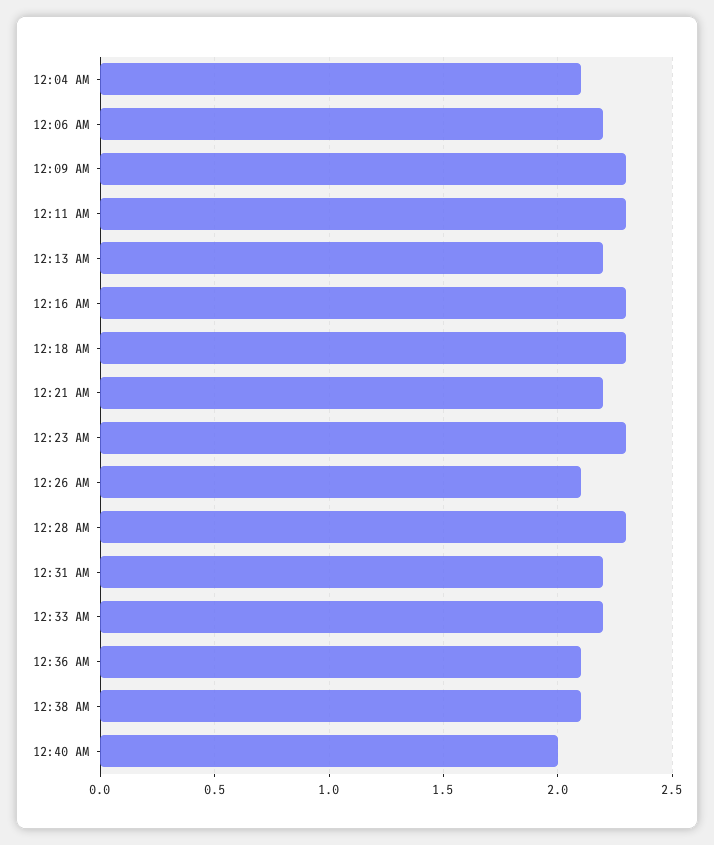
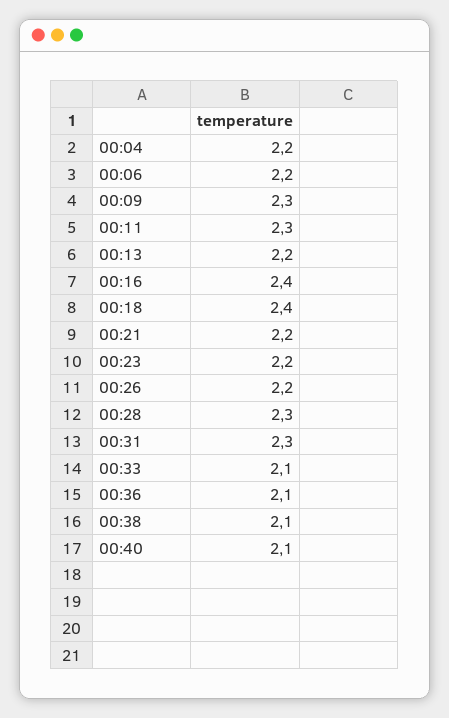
  {
-   "12:04 AM": 2.1,
+   "12:04 AM": 2.2,
    "12:06 AM": 2.2,
    "12:09 AM": 2.3,
    "12:11 AM": 2.3,
    "12:13 AM": 2.2,
-   "12:16 AM": 2.3,
+   "12:16 AM": 2.4,
-   "12:18 AM": 2.3,
+   "12:18 AM": 2.4,
    "12:21 AM": 2.2,
-   "12:23 AM": 2.3,
+   "12:23 AM": 2.2,
-   "12:26 AM": 2.1,
+   "12:26 AM": 2.2,
    "12:28 AM": 2.3,
-   "12:31 AM": 2.2,
+   "12:31 AM": 2.3,
-   "12:33 AM": 2.2,
+   "12:33 AM": 2.1,
    "12:36 AM": 2.1,
    "12:38 AM": 2.1,
-   "12:40 AM": 2
+   "12:40 AM": 2.1
  }

